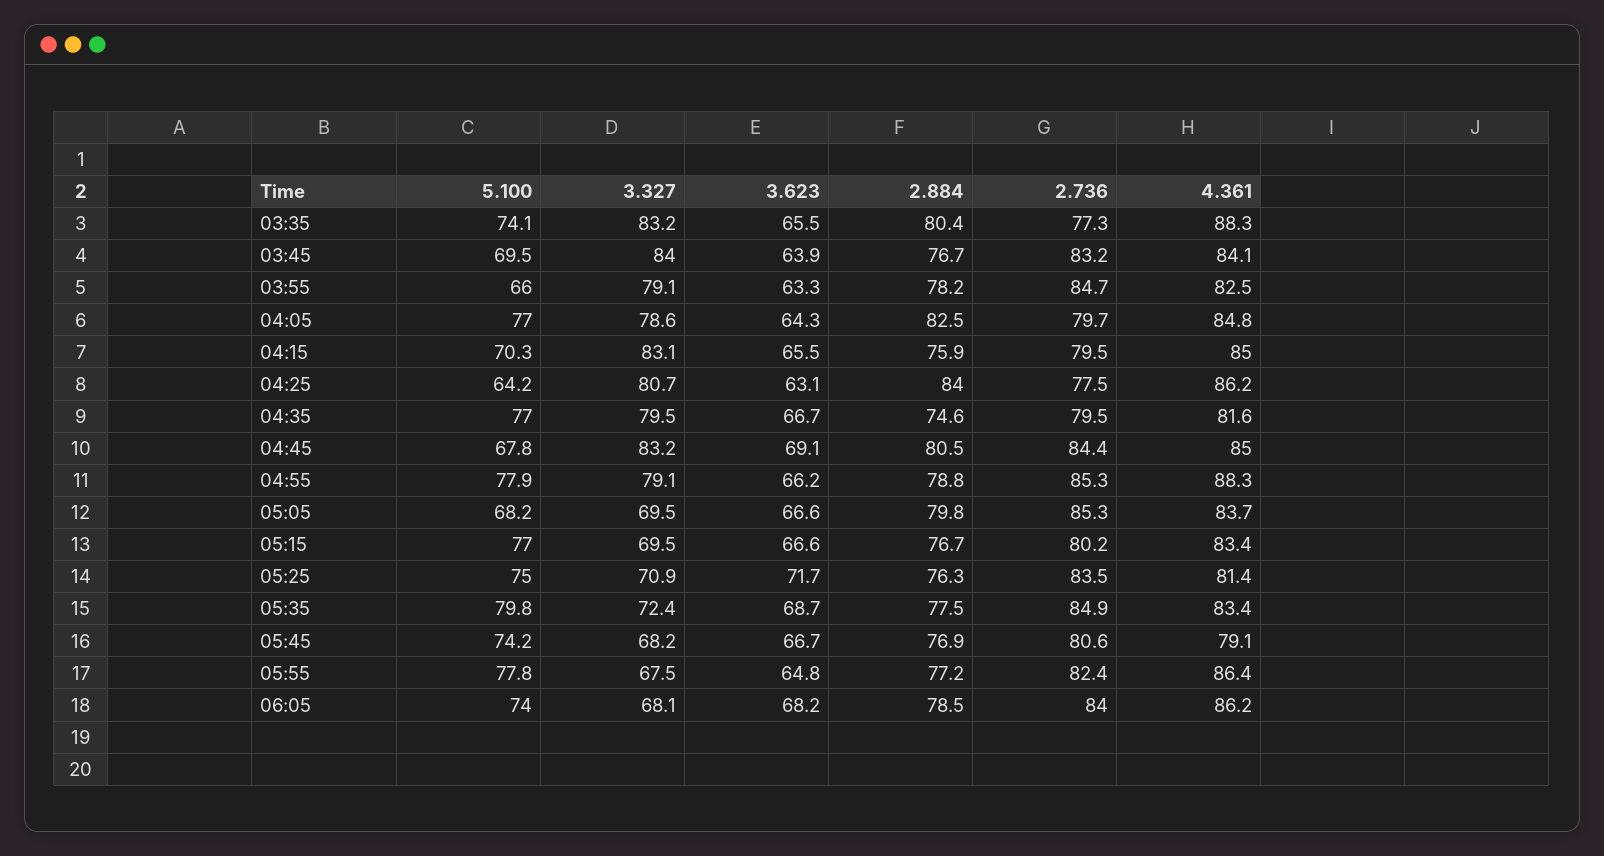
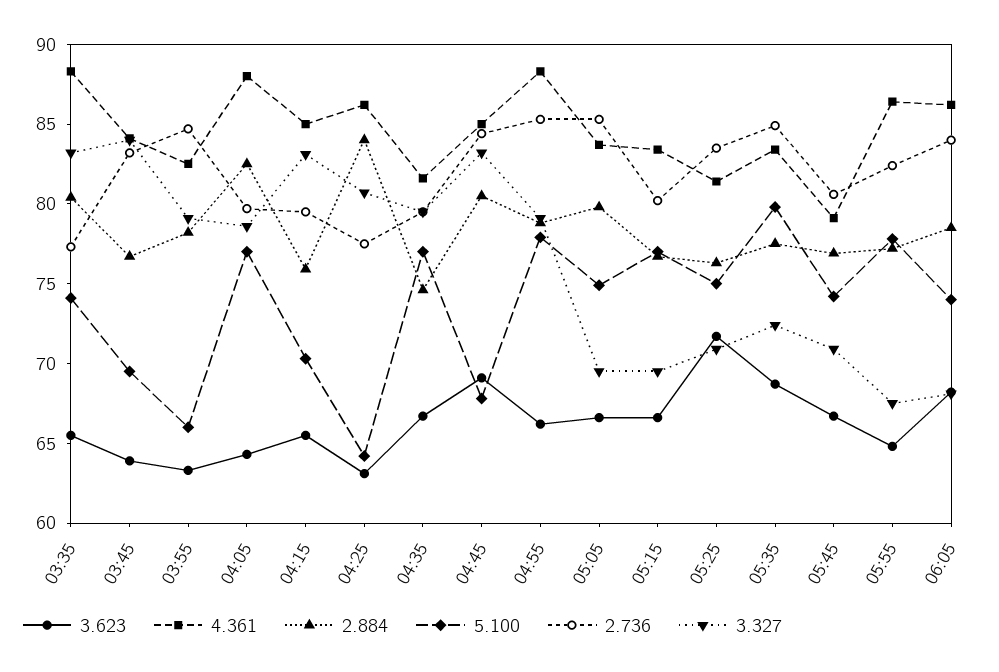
  {
    "5.100": {
      "03:35": 74.1,
      "03:45": 69.5,
      "03:55": 66,
      "04:05": 77,
      "04:15": 70.3,
      "04:25": 64.2,
      "04:35": 77,
      "04:45": 67.8,
      "04:55": 77.9,
-     "05:05": 68.2,
+     "05:05": 75,
      "05:15": 77,
      "05:25": 75,
      "05:35": 79.8,
      "05:45": 74.2,
      "05:55": 77.8,
      "06:05": 74
    },
    "3.327": {
      "03:35": 83.2,
      "03:45": 84,
      "03:55": 79.1,
      "04:05": 78.6,
      "04:15": 83.1,
      "04:25": 80.7,
      "04:35": 79.5,
      "04:45": 83.2,
      "04:55": 79.1,
      "05:05": 69.5,
      "05:15": 69.5,
      "05:25": 70.9,
      "05:35": 72.4,
-     "05:45": 68.2,
+     "05:45": 71,
      "05:55": 67.5,
      "06:05": 68.1
    },
    "3.623": {
      "03:35": 65.5,
      "03:45": 63.9,
      "03:55": 63.3,
      "04:05": 64.3,
      "04:15": 65.5,
      "04:25": 63.1,
      "04:35": 66.7,
      "04:45": 69.1,
      "04:55": 66.2,
      "05:05": 66.6,
      "05:15": 66.6,
      "05:25": 71.7,
      "05:35": 68.7,
      "05:45": 66.7,
      "05:55": 64.8,
      "06:05": 68.2
    },
    "2.884": {
      "03:35": 80.4,
      "03:45": 76.7,
      "03:55": 78.2,
      "04:05": 82.5,
      "04:15": 75.9,
      "04:25": 84,
      "04:35": 74.6,
      "04:45": 80.5,
      "04:55": 78.8,
      "05:05": 79.8,
      "05:15": 76.7,
      "05:25": 76.3,
      "05:35": 77.5,
      "05:45": 76.9,
      "05:55": 77.2,
      "06:05": 78.5
    },
    "2.736": {
      "03:35": 77.3,
      "03:45": 83.2,
      "03:55": 84.7,
      "04:05": 79.7,
      "04:15": 79.5,
      "04:25": 77.5,
      "04:35": 79.5,
      "04:45": 84.4,
      "04:55": 85.3,
      "05:05": 85.3,
      "05:15": 80.2,
      "05:25": 83.5,
      "05:35": 84.9,
      "05:45": 80.6,
      "05:55": 82.4,
      "06:05": 84
    },
    "4.361": {
      "03:35": 88.3,
      "03:45": 84.1,
      "03:55": 82.5,
-     "04:05": 84.8,
+     "04:05": 88,
      "04:15": 85,
      "04:25": 86.2,
      "04:35": 81.6,
      "04:45": 85,
      "04:55": 88.3,
      "05:05": 83.7,
      "05:15": 83.4,
      "05:25": 81.4,
      "05:35": 83.4,
      "05:45": 79.1,
      "05:55": 86.4,
      "06:05": 86.2
    }
  }

